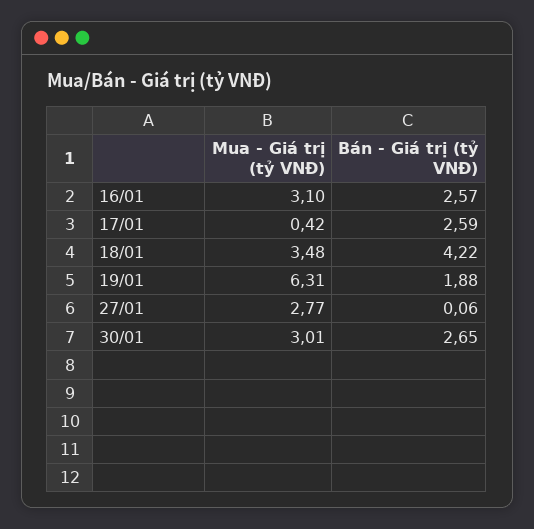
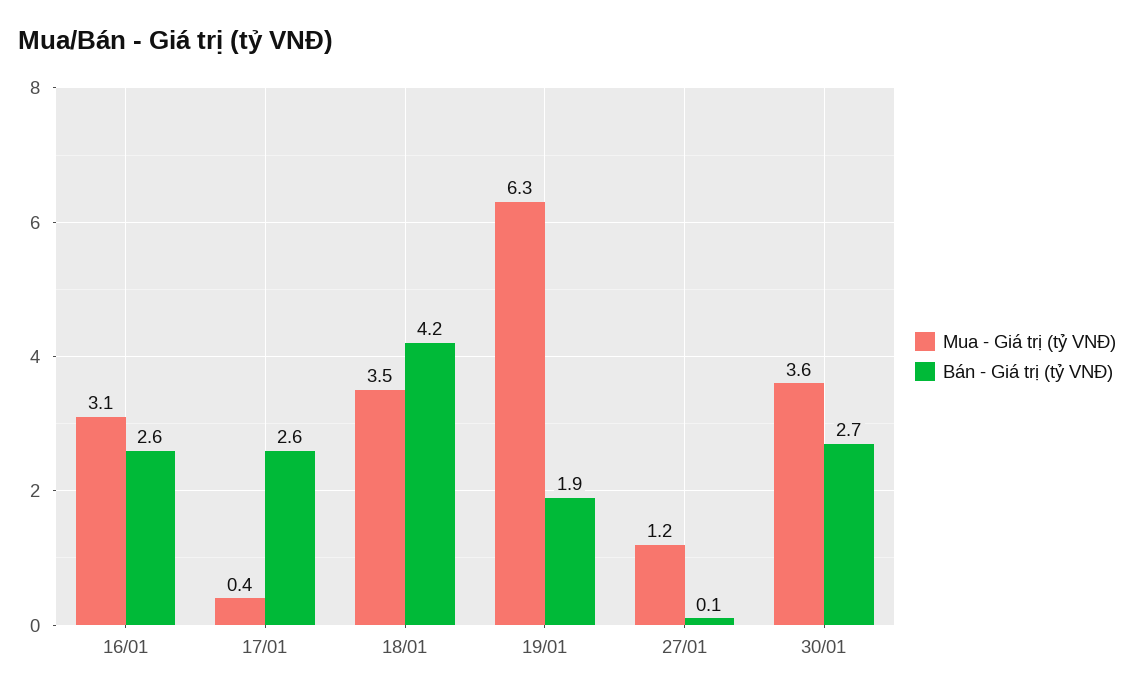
  {
    "Mua - Giá trị (tỷ VNĐ)": {
      "16/01": 3.1,
      "17/01": 0.42,
      "18/01": 3.48,
      "19/01": 6.31,
-     "27/01": 2.77,
+     "27/01": 1.2,
-     "30/01": 3.01
+     "30/01": 3.6
    },
    "Bán - Giá trị (tỷ VNĐ)": {
      "16/01": 2.57,
      "17/01": 2.59,
      "18/01": 4.22,
      "19/01": 1.88,
      "27/01": 0.06,
      "30/01": 2.65
    }
  }

